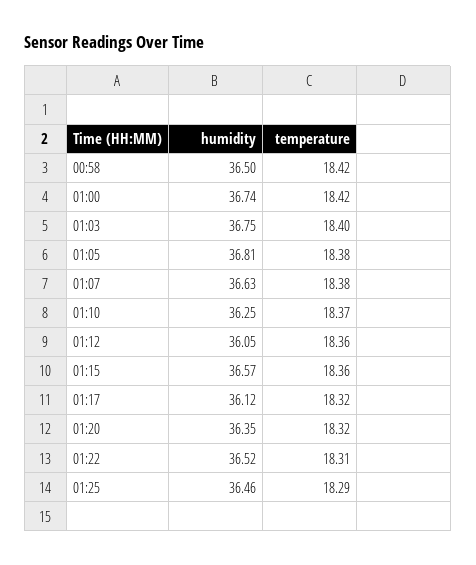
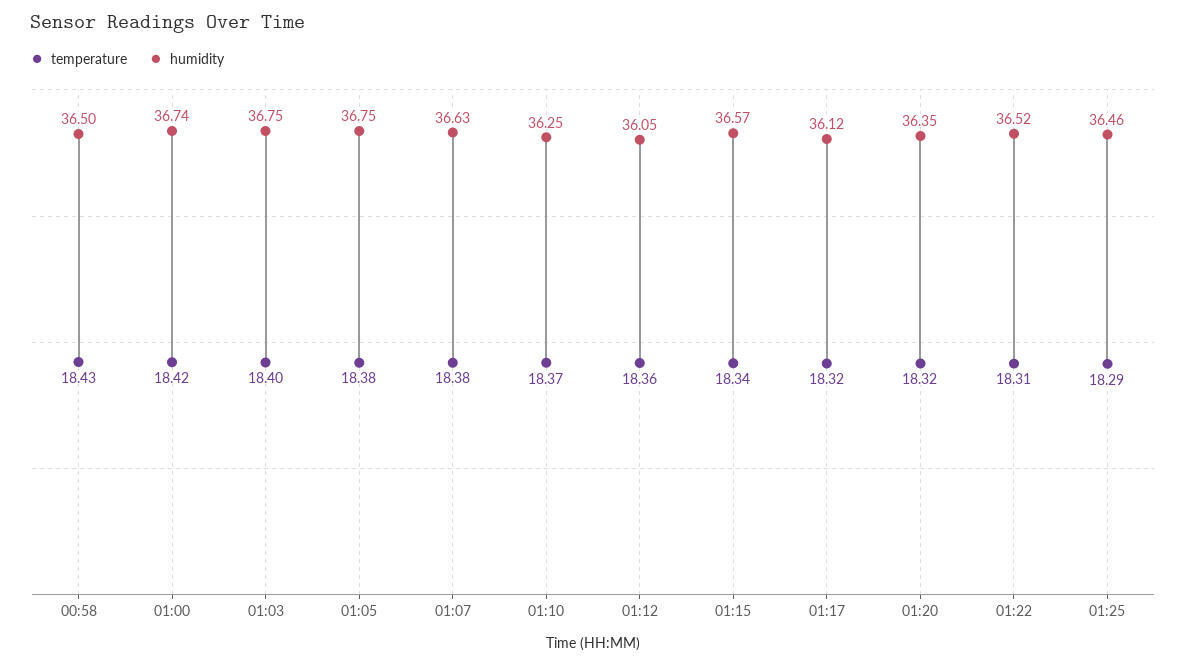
  {
    "humidity": {
      "00:58": 36.5,
      "01:00": 36.74,
      "01:03": 36.75,
-     "01:05": 36.81,
+     "01:05": 36.75,
      "01:07": 36.63,
      "01:10": 36.25,
      "01:12": 36.05,
      "01:15": 36.57,
      "01:17": 36.12,
      "01:20": 36.35,
      "01:22": 36.52,
      "01:25": 36.46
    },
    "temperature": {
-     "00:58": 18.42,
+     "00:58": 18.43,
      "01:00": 18.42,
      "01:03": 18.4,
      "01:05": 18.38,
      "01:07": 18.38,
      "01:10": 18.37,
      "01:12": 18.36,
-     "01:15": 18.36,
+     "01:15": 18.34,
      "01:17": 18.32,
      "01:20": 18.32,
      "01:22": 18.31,
      "01:25": 18.29
    }
  }

